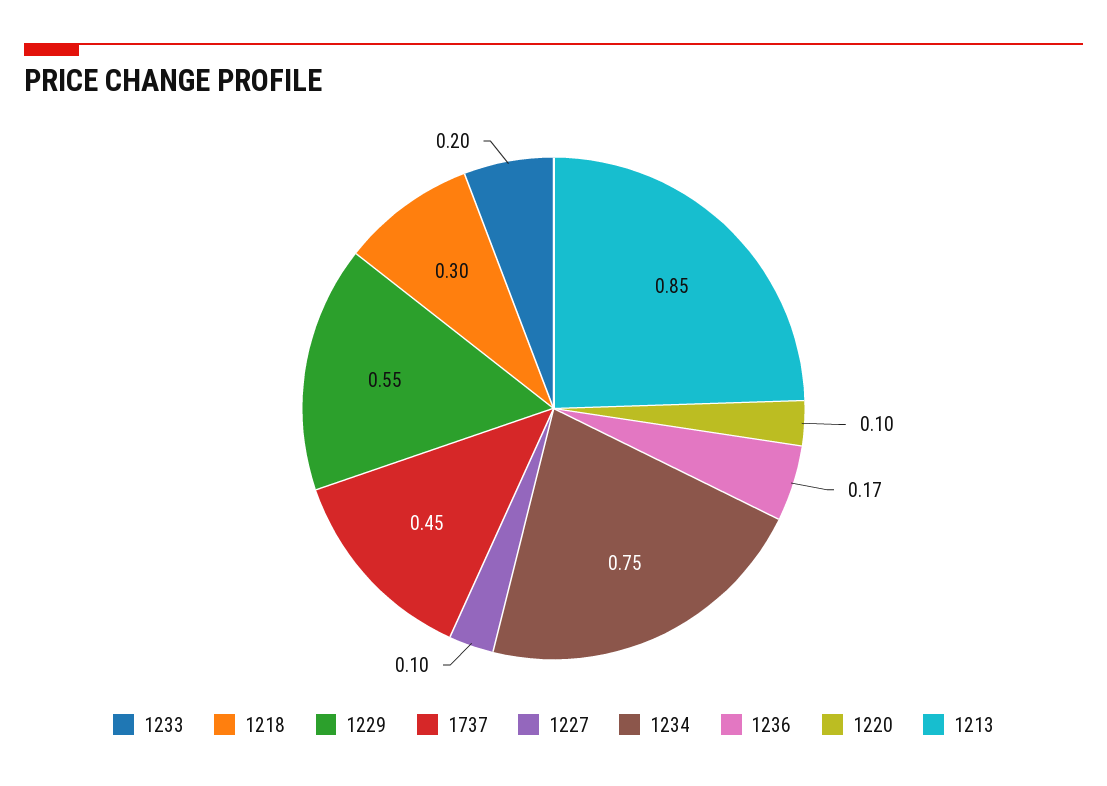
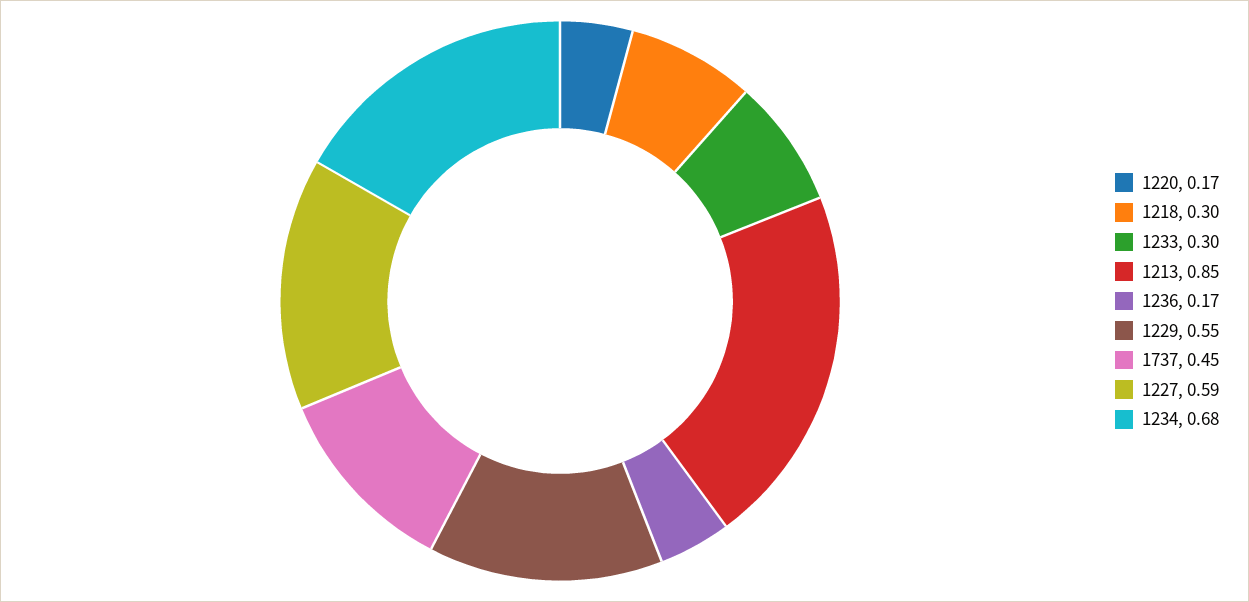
  {
-   "1233": 0.2,
+   "1233": 0.3,
    "1218": 0.3,
    "1229": 0.55,
    "1737": 0.45,
-   "1227": 0.1,
+   "1227": 0.59,
-   "1234": 0.75,
+   "1234": 0.68,
    "1236": 0.17,
-   "1220": 0.1,
+   "1220": 0.17,
    "1213": 0.85
  }

